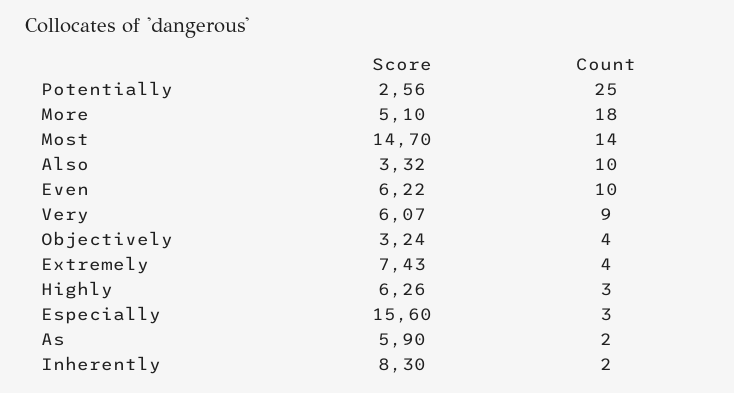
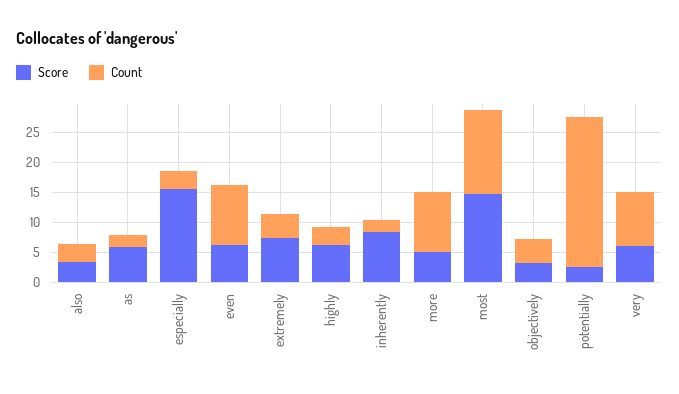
  {
    "Score": {
      "Potentially": 2.56,
      "More": 5.1,
      "Most": 14.7,
      "Also": 3.32,
      "Even": 6.22,
      "Very": 6.07,
      "Objectively": 3.24,
      "Extremely": 7.43,
      "Highly": 6.26,
      "Especially": 15.6,
      "As": 5.9,
      "Inherently": 8.3
    },
    "Count": {
      "Potentially": 25,
-     "More": 18,
+     "More": 10,
      "Most": 14,
-     "Also": 10,
+     "Also": 2.5,
      "Even": 10,
      "Very": 9,
      "Objectively": 4,
      "Extremely": 4,
      "Highly": 3,
      "Especially": 3,
      "As": 2,
      "Inherently": 2
    }
  }

